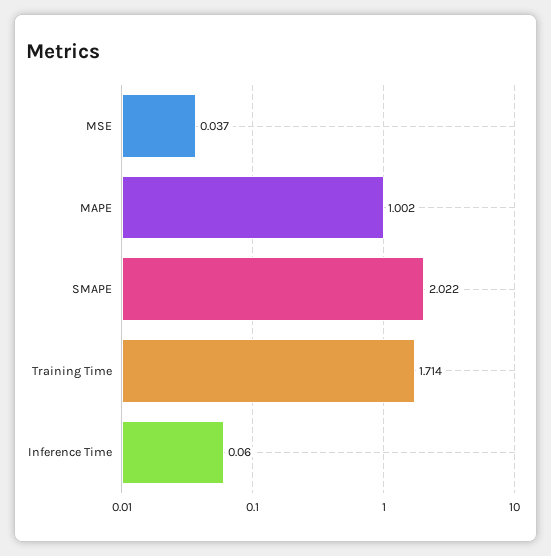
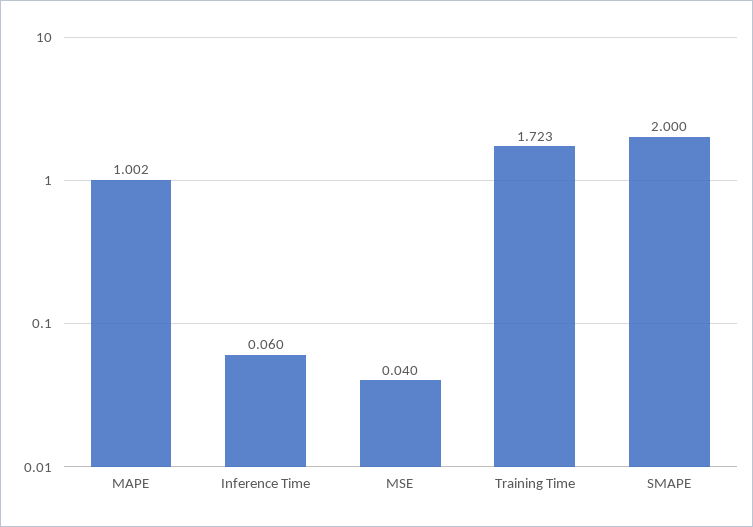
  {
-   "MSE": 0.037,
+   "MSE": 0.04,
    "MAPE": 1.002,
-   "SMAPE": 2.022,
+   "SMAPE": 2,
-   "Training Time": 1.714,
+   "Training Time": 1.723,
    "Inference Time": 0.06
  }

